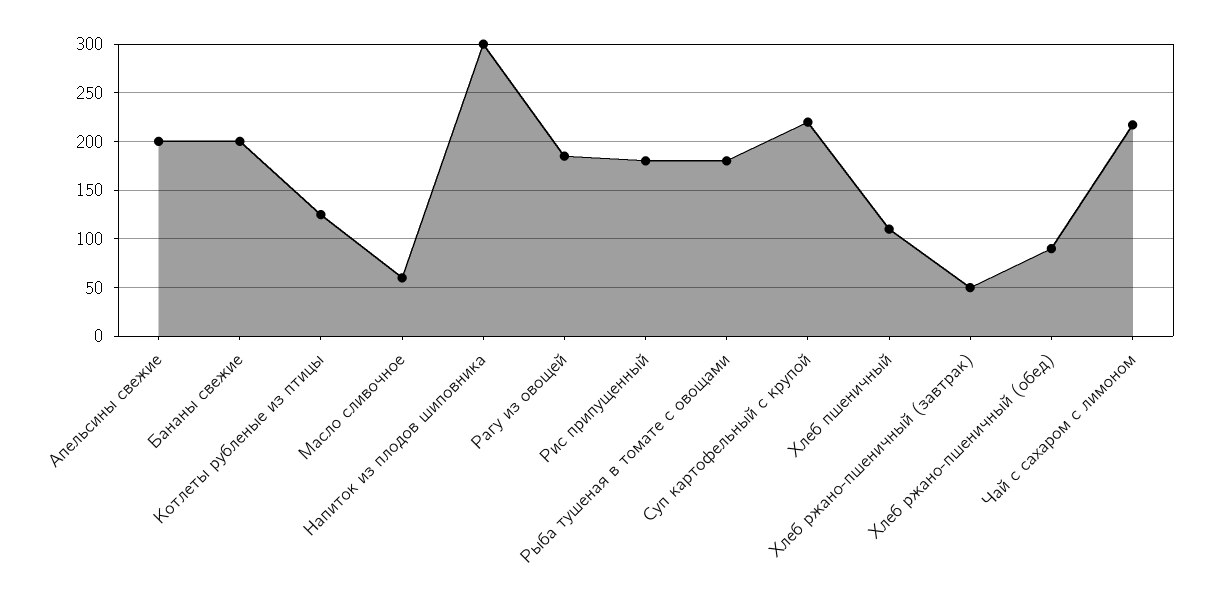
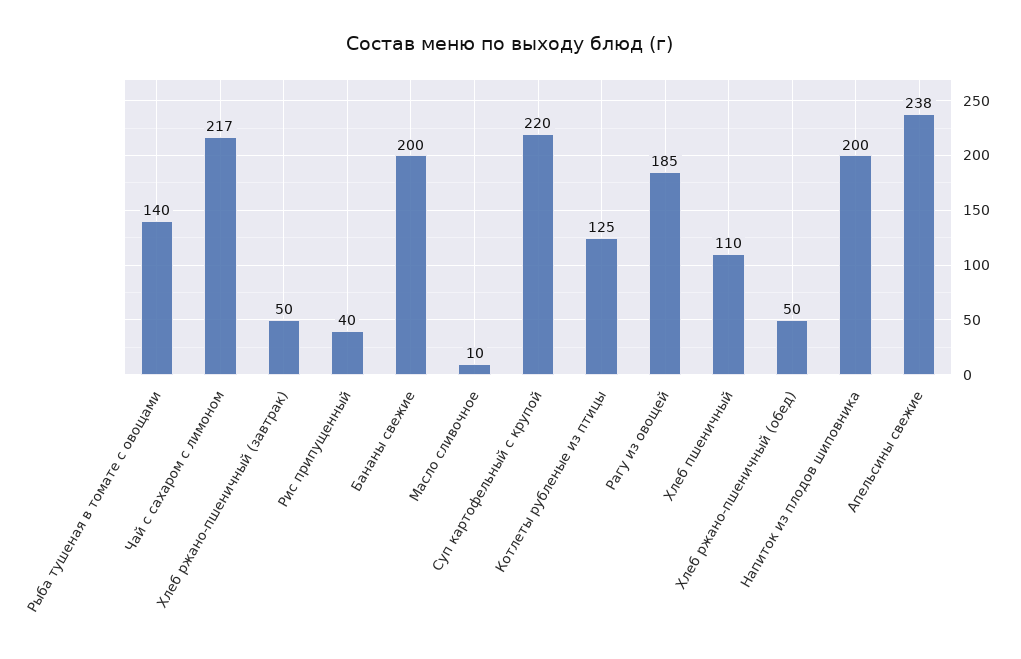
  {
-   "Апельсины свежие": 200,
+   "Апельсины свежие": 238,
    "Бананы свежие": 200,
    "Котлеты рубленые из птицы": 125,
-   "Масло сливочное": 60,
+   "Масло сливочное": 10,
-   "Напиток из плодов шиповника": 300,
+   "Напиток из плодов шиповника": 200,
    "Рагу из овощей": 185,
-   "Рис припущенный": 180,
+   "Рис припущенный": 40,
-   "Рыба тушеная в томате с овощами": 180,
+   "Рыба тушеная в томате с овощами": 140,
    "Суп картофельный с крупой": 220,
    "Хлеб пшеничный": 110,
    "Хлеб ржано-пшеничный (завтрак)": 50,
-   "Хлеб ржано-пшеничный (обед)": 90,
+   "Хлеб ржано-пшеничный (обед)": 50,
    "Чай с сахаром с лимоном": 217
  }

